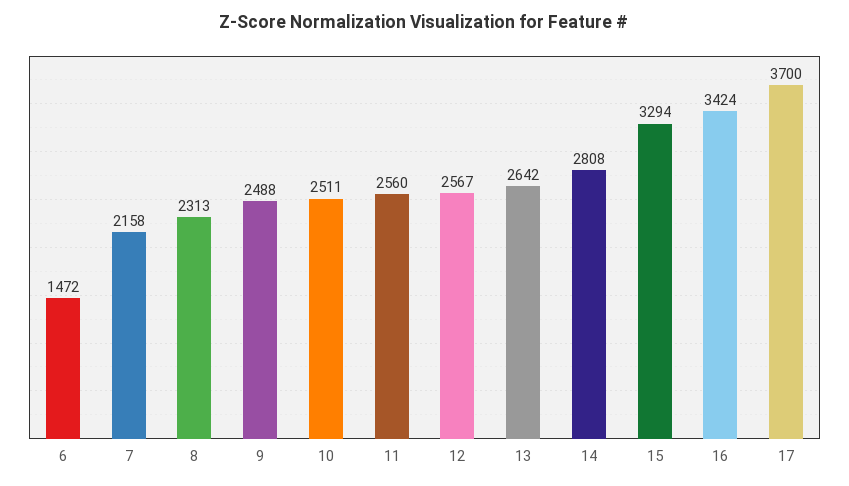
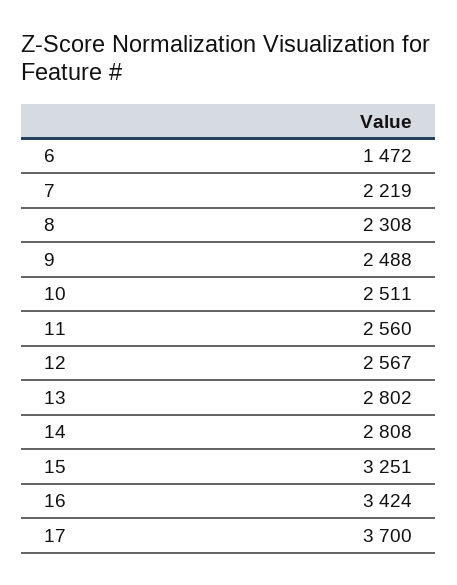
  {
    "6": 1472,
-   "7": 2158,
+   "7": 2219,
-   "8": 2313,
+   "8": 2308,
    "9": 2488,
    "10": 2511,
    "11": 2560,
    "12": 2567,
-   "13": 2642,
+   "13": 2802,
    "14": 2808,
-   "15": 3294,
+   "15": 3251,
    "16": 3424,
    "17": 3700
  }

